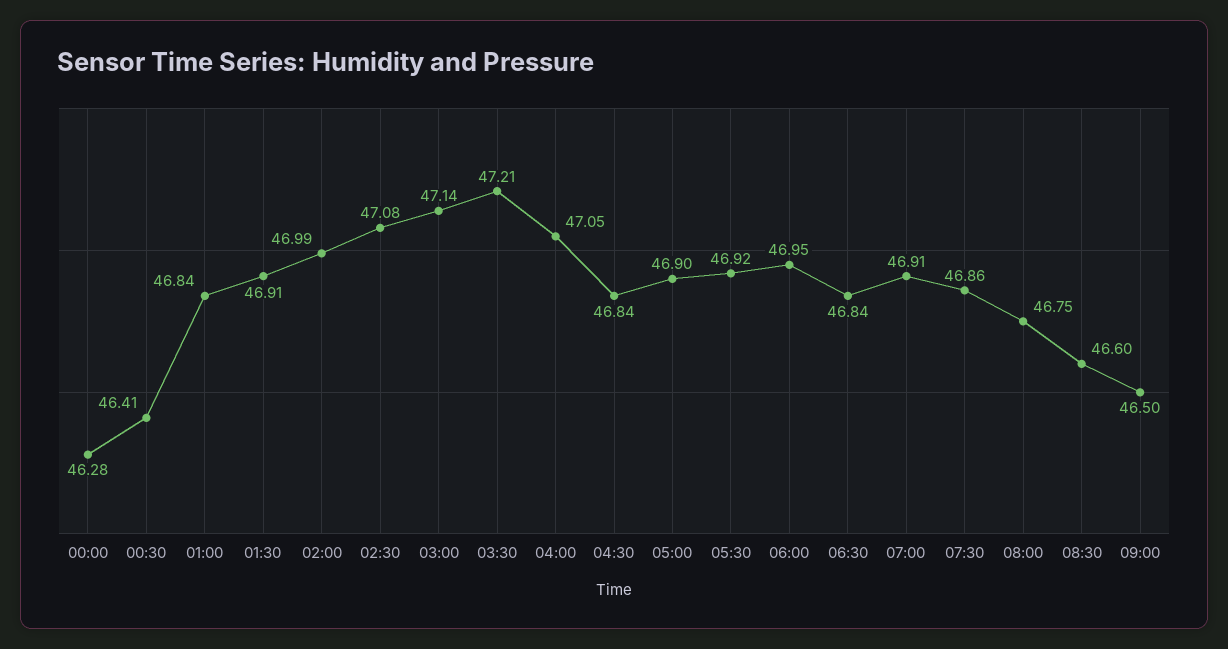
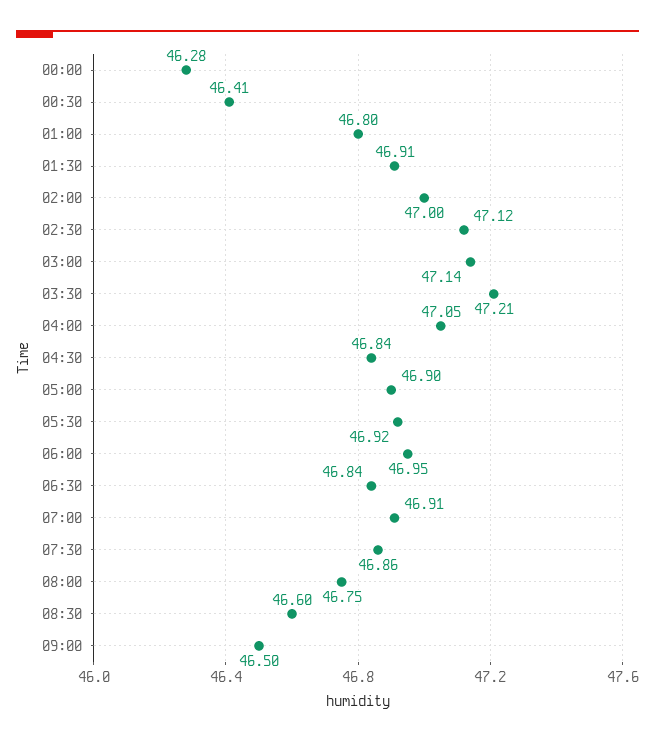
  {
    "00:00": 46.28,
    "00:30": 46.41,
-   "01:00": 46.84,
+   "01:00": 46.8,
    "01:30": 46.91,
-   "02:00": 46.99,
+   "02:00": 47,
-   "02:30": 47.08,
+   "02:30": 47.12,
    "03:00": 47.14,
    "03:30": 47.21,
    "04:00": 47.05,
    "04:30": 46.84,
    "05:00": 46.9,
    "05:30": 46.92,
    "06:00": 46.95,
    "06:30": 46.84,
    "07:00": 46.91,
    "07:30": 46.86,
    "08:00": 46.75,
    "08:30": 46.6,
    "09:00": 46.5
  }

